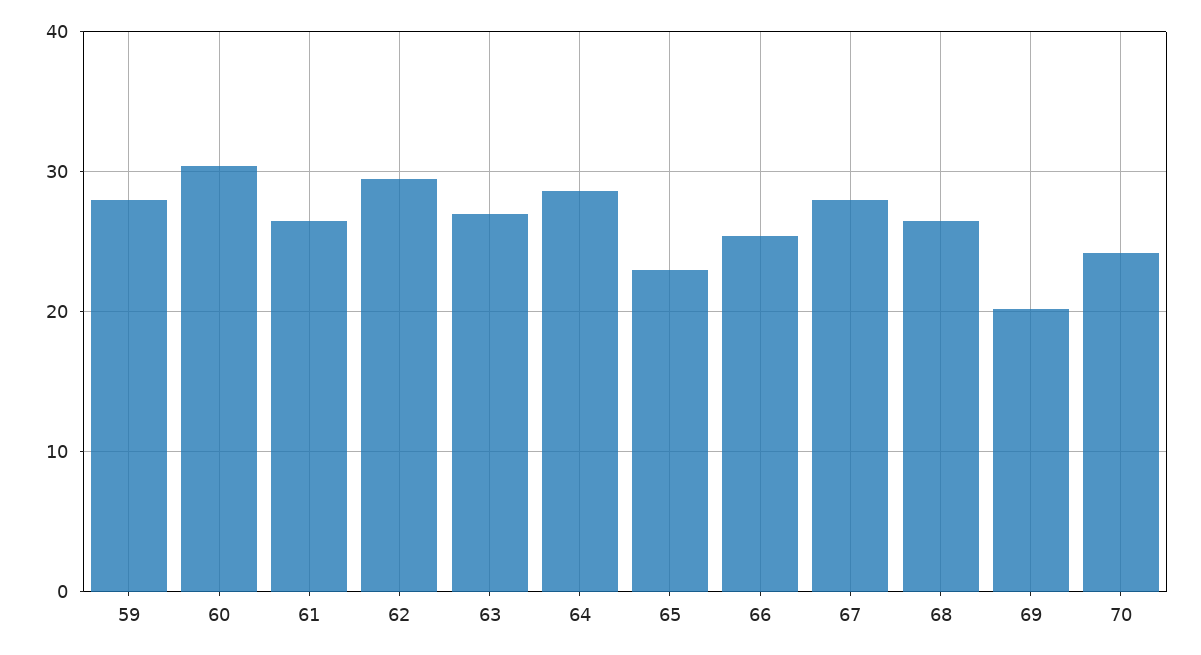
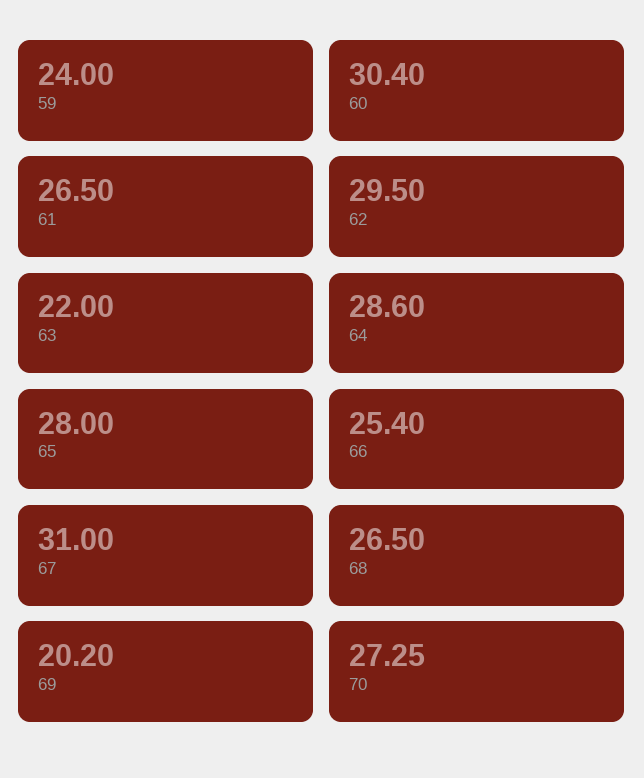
  {
-   "59": 28,
+   "59": 24,
    "60": 30.4,
    "61": 26.5,
    "62": 29.5,
-   "63": 27,
+   "63": 22,
    "64": 28.6,
-   "65": 23,
+   "65": 28,
    "66": 25.4,
-   "67": 28,
+   "67": 31,
    "68": 26.5,
    "69": 20.2,
-   "70": 24
+   "70": 27.25
  }

